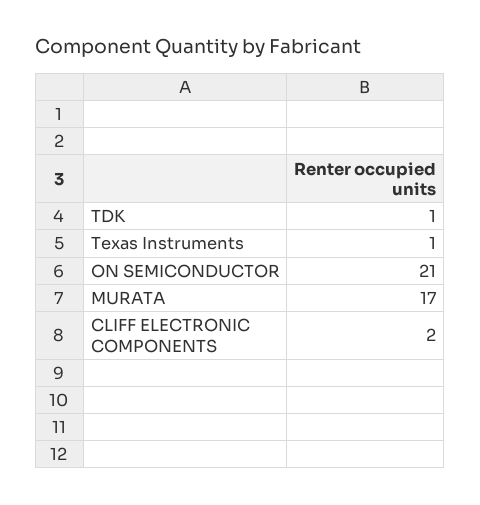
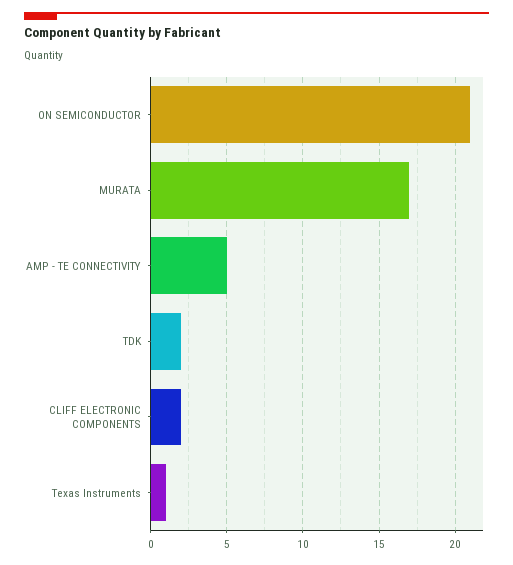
  {
-   "TDK": 1,
+   "TDK": 2,
    "Texas Instruments": 1,
    "ON SEMICONDUCTOR": 21,
    "MURATA": 17,
-   "CLIFF ELECTRONIC COMPONENTS": 2
+   "CLIFF ELECTRONIC COMPONENTS": 2,
+   "AMP - TE CONNECTIVITY": 5
  }

